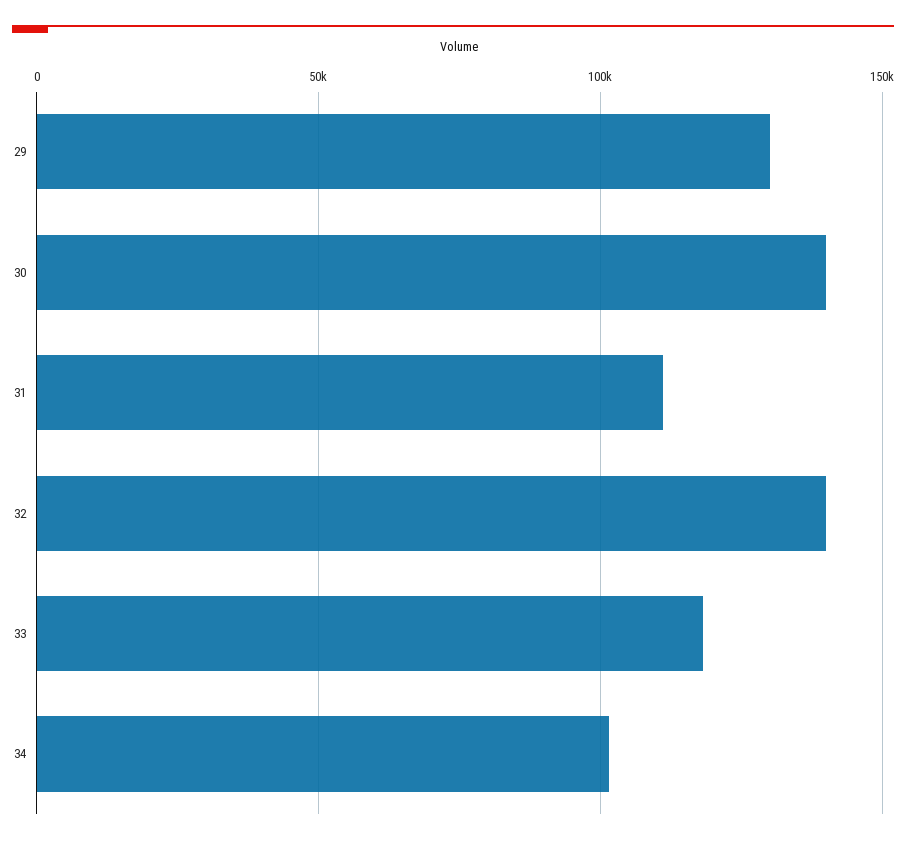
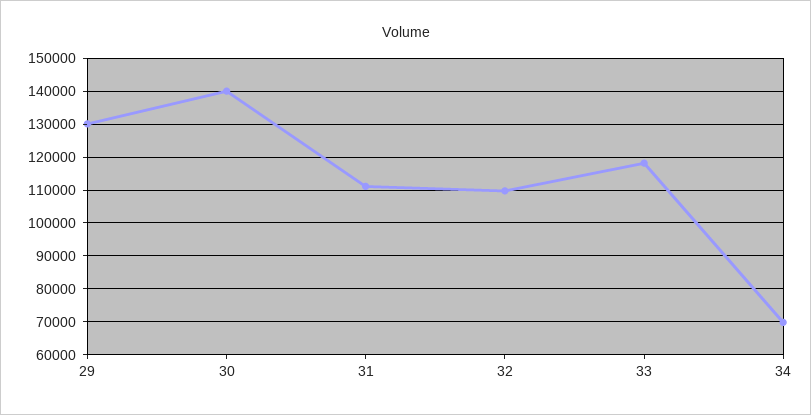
  {
    "29": 130000,
    "30": 140000,
    "31": 112000,
-   "32": 140000,
+   "32": 110000,
    "33": 118000,
-   "34": 100000
+   "34": 70000
  }

